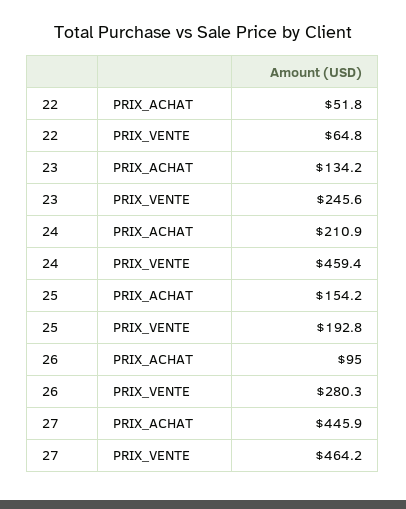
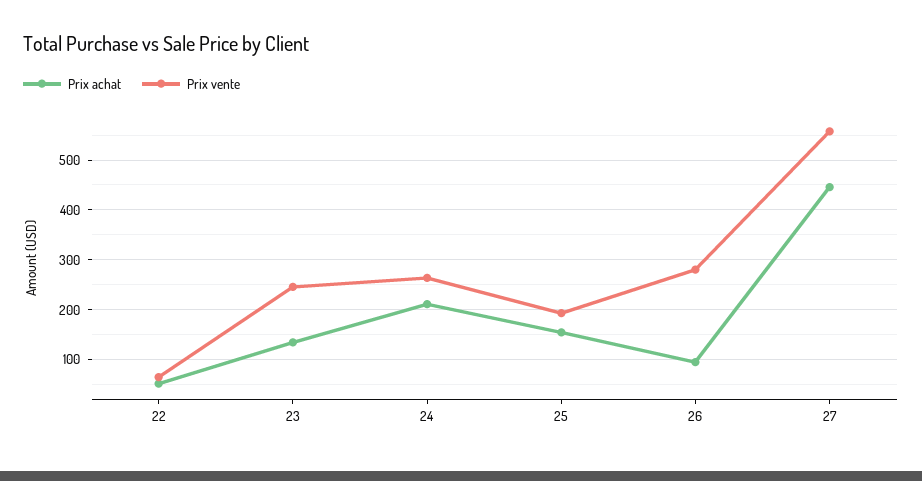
  {
    "PRIX_ACHAT": {
      "22": 51.8,
      "23": 134.2,
      "24": 210.9,
      "25": 154.2,
      "26": 95,
      "27": 445.9
    },
    "PRIX_VENTE": {
      "22": 64.8,
      "23": 245.6,
-     "24": 459.4,
+     "24": 260,
      "25": 192.8,
      "26": 280.3,
-     "27": 464.2
+     "27": 560
    }
  }

